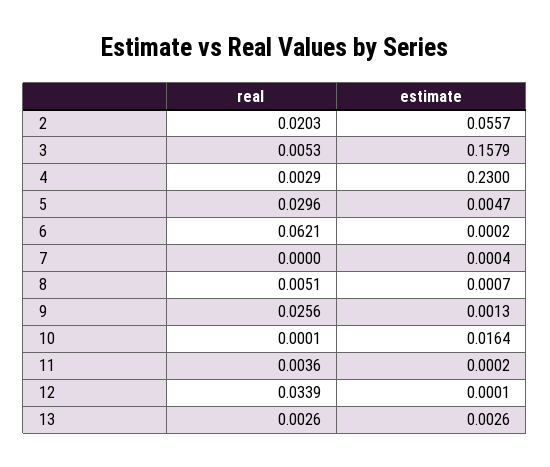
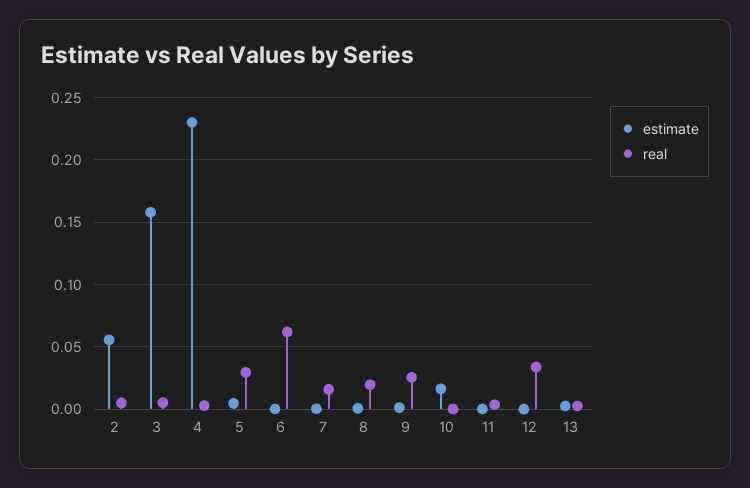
  {
    "real": {
-     "2": 0.0203,
+     "2": 0.005,
      "3": 0.0053,
      "4": 0.0029,
      "5": 0.0296,
      "6": 0.0621,
-     "7": 0,
+     "7": 0.015,
-     "8": 0.0051,
+     "8": 0.02,
      "9": 0.0256,
      "10": 0.0001,
      "11": 0.0036,
      "12": 0.0339,
      "13": 0.0026
    },
    "estimate": {
      "2": 0.0557,
      "3": 0.1579,
      "4": 0.23,
      "5": 0.0047,
      "6": 0.0002,
      "7": 0.0004,
      "8": 0.0007,
      "9": 0.0013,
      "10": 0.0164,
      "11": 0.0002,
      "12": 0.0001,
      "13": 0.0026
    }
  }

